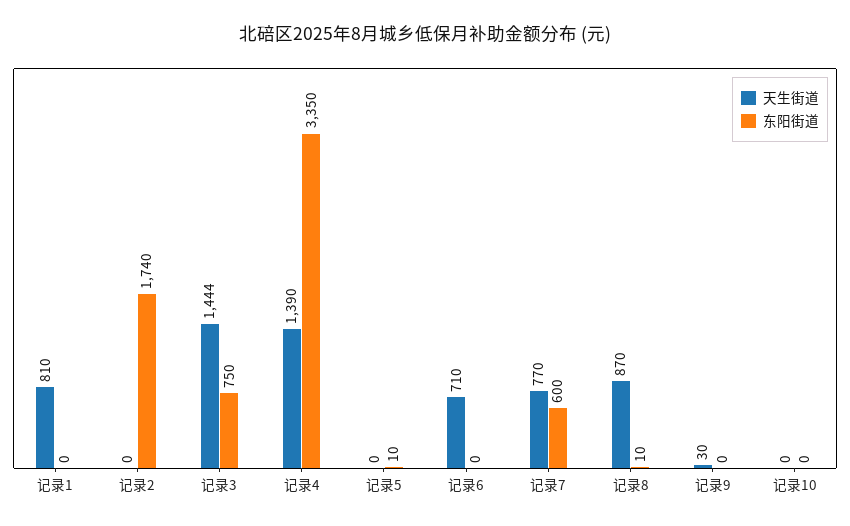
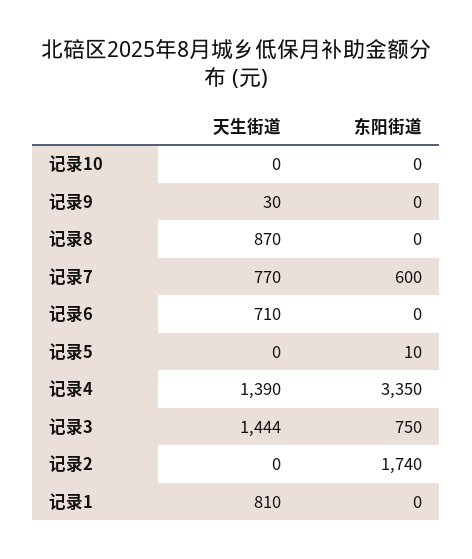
  {
    "天生街道": {
      "记录1": 810,
      "记录2": 0,
      "记录3": 1444,
      "记录4": 1390,
      "记录5": 0,
      "记录6": 710,
      "记录7": 770,
      "记录8": 870,
      "记录9": 30,
      "记录10": 0
    },
    "东阳街道": {
      "记录1": 0,
      "记录2": 1740,
      "记录3": 750,
      "记录4": 3350,
      "记录5": 10,
      "记录6": 0,
      "记录7": 600,
-     "记录8": 10,
+     "记录8": 0,
      "记录9": 0,
      "记录10": 0
    }
  }

